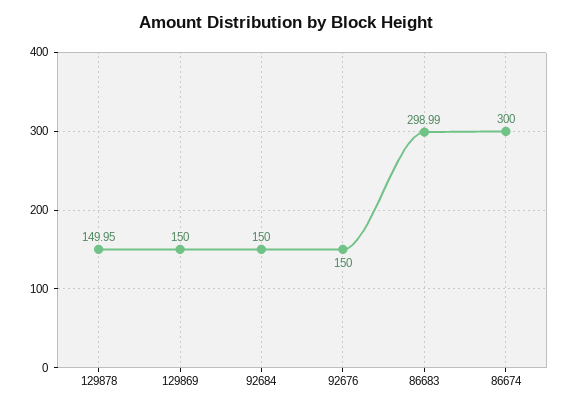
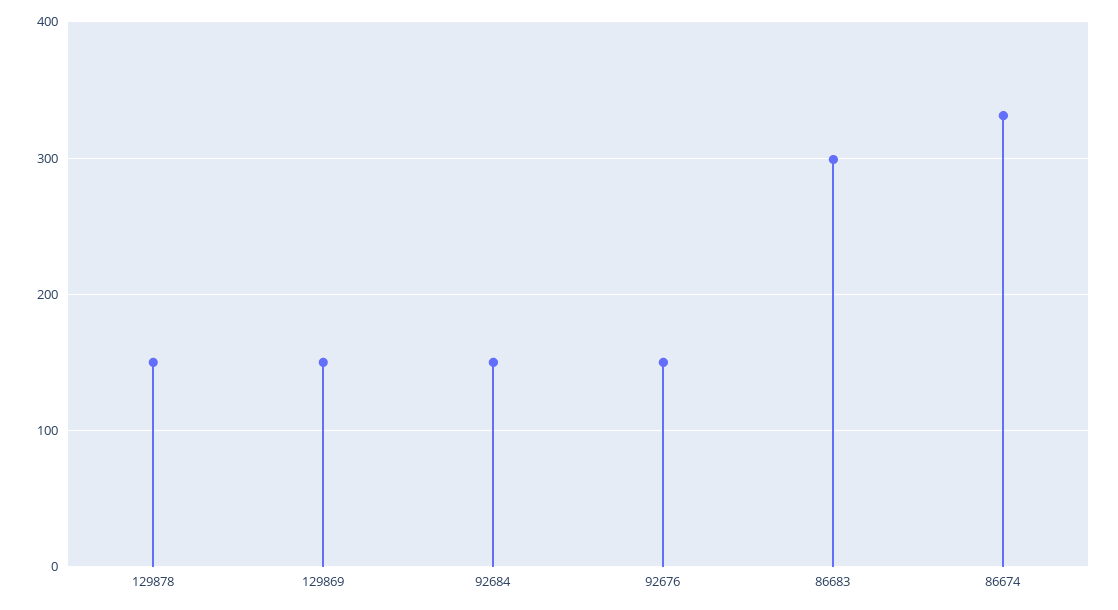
  {
    "129878": 149.95,
    "129869": 150,
    "92684": 150,
    "92676": 150,
    "86683": 298.99,
-   "86674": 300
+   "86674": 330
  }

